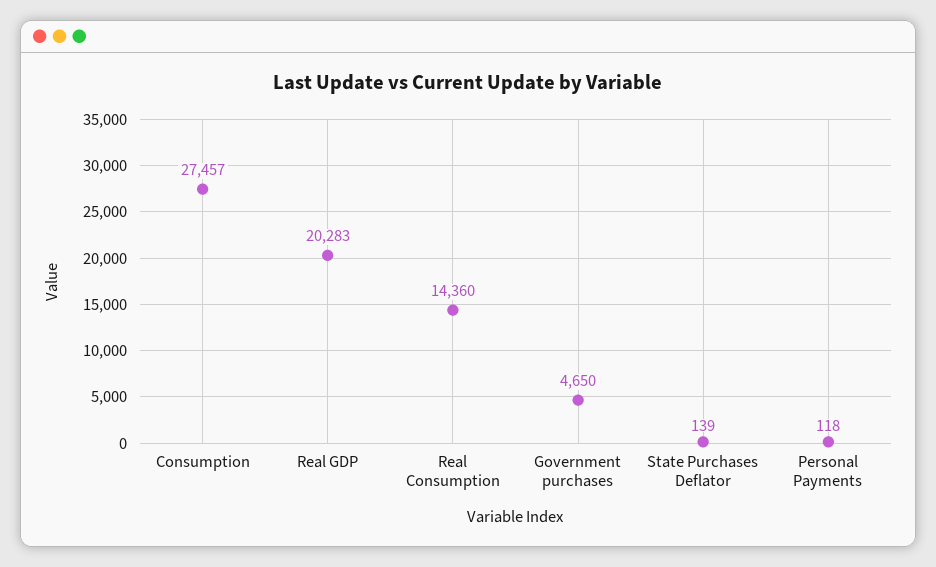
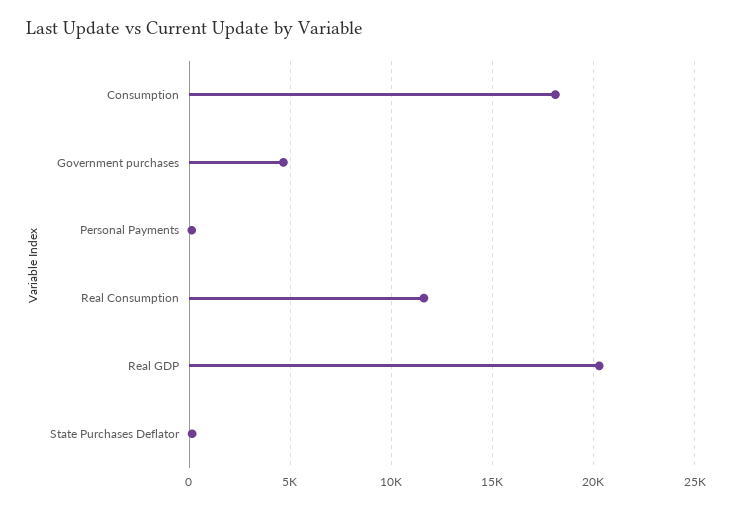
  {
-   "Consumption": 27457,
+   "Consumption": 18000,
    "Real GDP": 20283,
-   "Real Consumption": 14360,
+   "Real Consumption": 11500,
    "Government purchases": 4650,
    "State Purchases Deflator": 139,
    "Personal Payments": 118
  }

